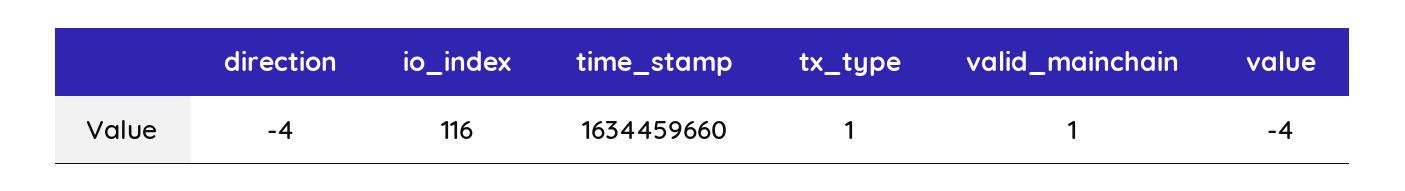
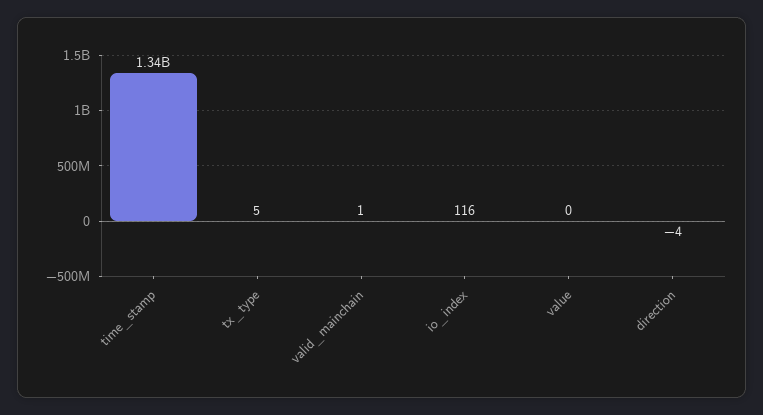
  {
    "direction": -4,
    "io_index": 116,
-   "time_stamp": 1634459660,
+   "time_stamp": 1340000000,
-   "tx_type": 1,
+   "tx_type": 5,
    "valid_mainchain": 1,
-   "value": -4
+   "value": 0
  }

